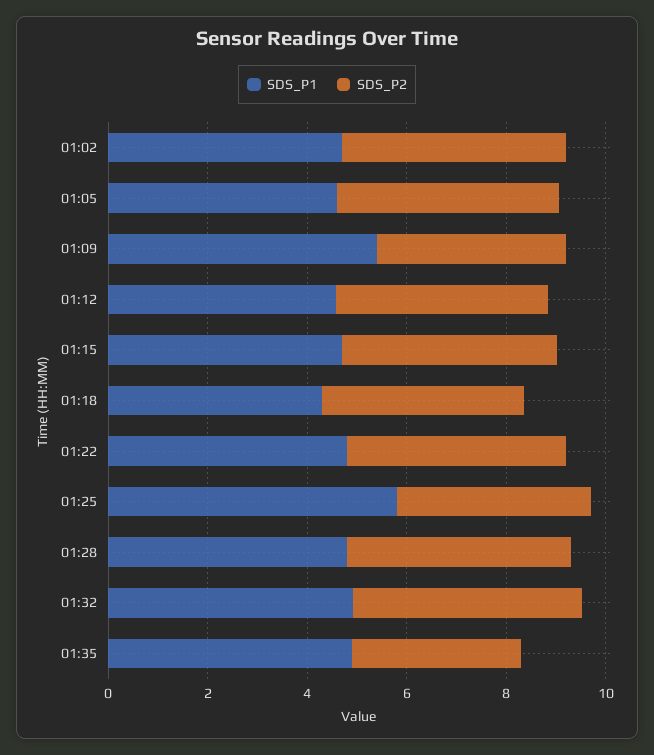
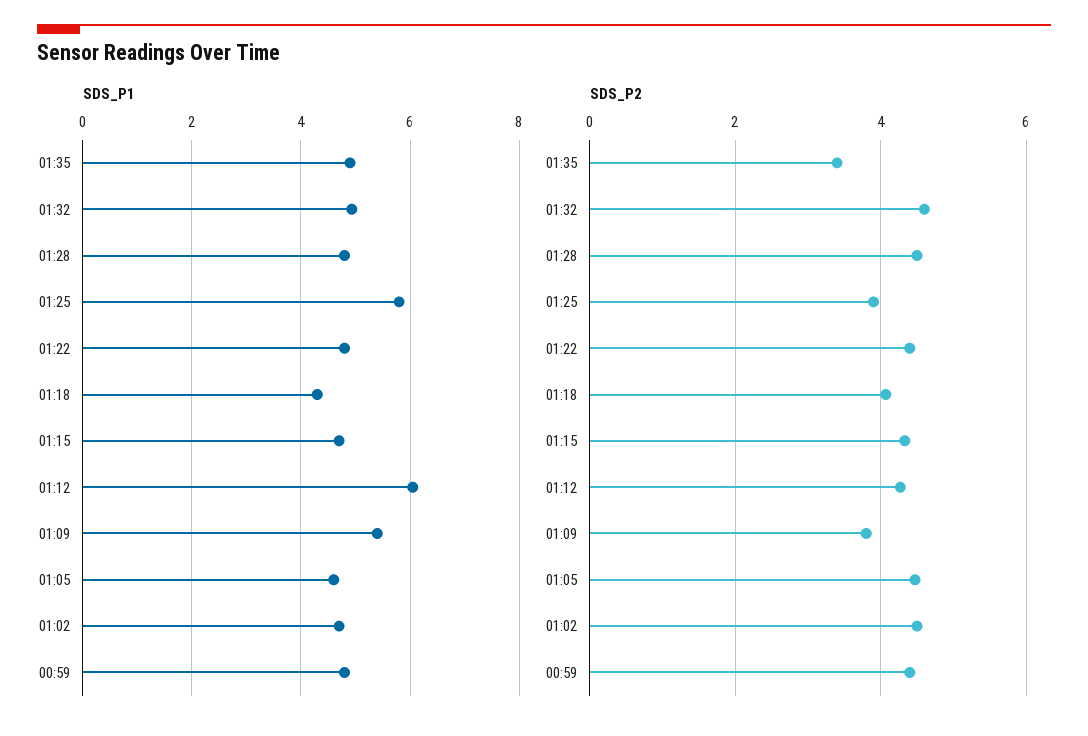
  {
    "SDS_P1": {
      "01:02": 4.8,
      "01:05": 4.6,
      "01:09": 5.4,
-     "01:12": 4.5,
+     "01:12": 6,
      "01:15": 4.8,
      "01:18": 4.4,
      "01:22": 4.8,
      "01:25": 5.8,
      "01:28": 4.8,
      "01:32": 5,
-     "01:35": 5
+     "01:35": 5,
+     "00:59": 4.8
    },
    "SDS_P2": {
      "01:02": 4.6,
      "01:05": 4.4,
      "01:09": 3.8,
      "01:12": 4.2,
      "01:15": 4.4,
      "01:18": 4,
      "01:22": 4.4,
      "01:25": 4,
      "01:28": 4.6,
      "01:32": 4.6,
-     "01:35": 3.4
+     "01:35": 3.4,
+     "00:59": 4.4
    }
  }

